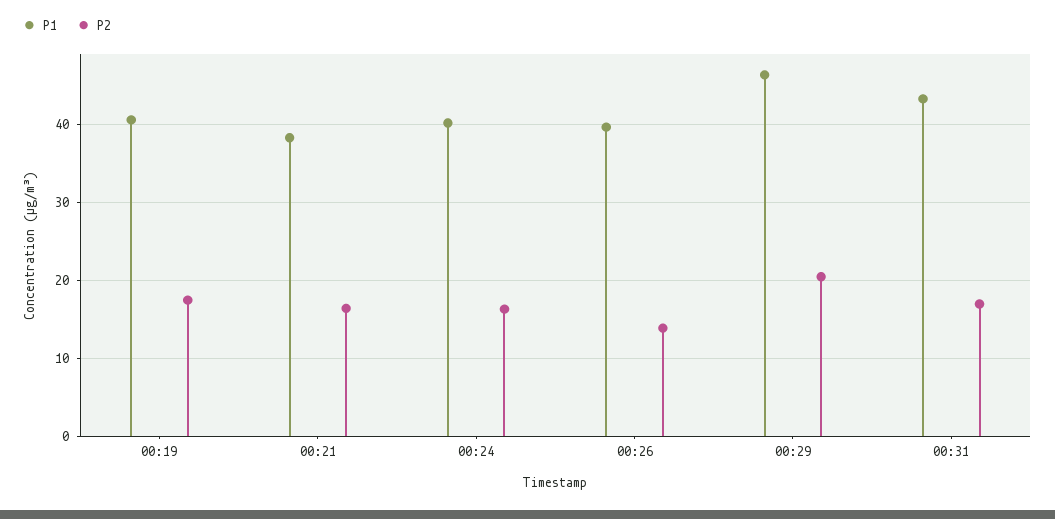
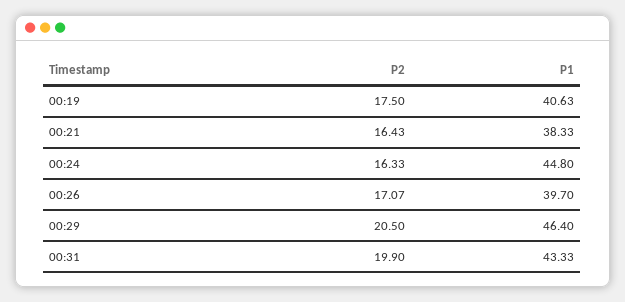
  {
    "P1": {
      "00:19": 40.63,
      "00:21": 38.33,
-     "00:24": 40,
+     "00:24": 44.8,
      "00:26": 39.7,
      "00:29": 46.4,
      "00:31": 43.33
    },
    "P2": {
      "00:19": 17.5,
      "00:21": 16.43,
      "00:24": 16.33,
-     "00:26": 14,
+     "00:26": 17.07,
      "00:29": 20.5,
-     "00:31": 17
+     "00:31": 19.9
    }
  }

